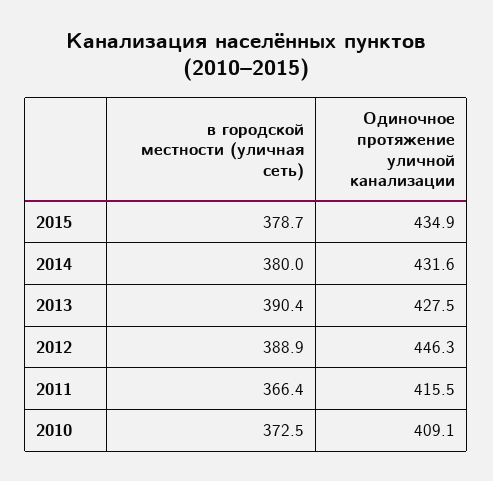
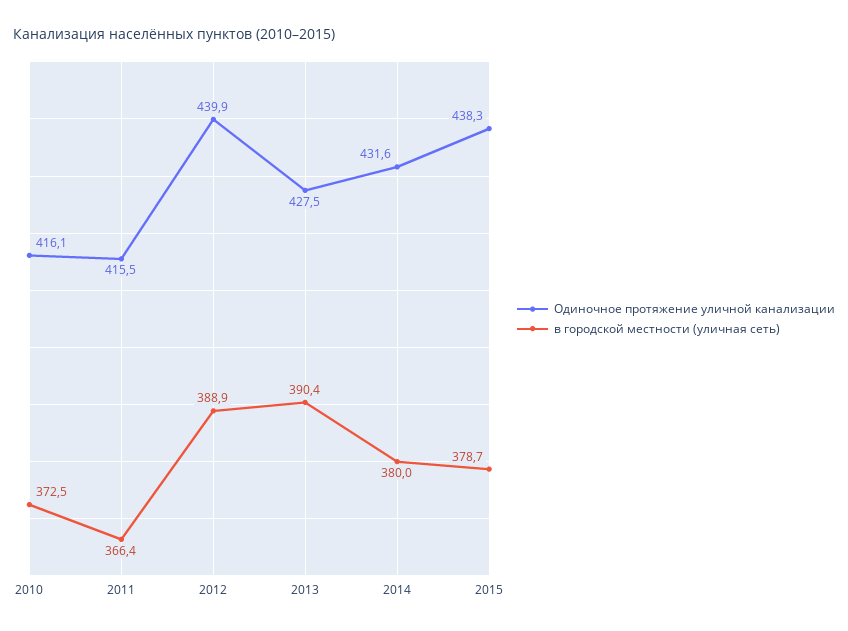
  {
    "в городской местности (уличная сеть)": {
      "2015": 378.7,
      "2014": 380,
      "2013": 390.4,
      "2012": 388.9,
      "2011": 366.4,
      "2010": 372.5
    },
    "Одиночное протяжение уличной канализации": {
-     "2015": 434.9,
+     "2015": 438.3,
      "2014": 431.6,
      "2013": 427.5,
-     "2012": 446.3,
+     "2012": 439.9,
      "2011": 415.5,
-     "2010": 409.1
+     "2010": 416.1
    }
  }

